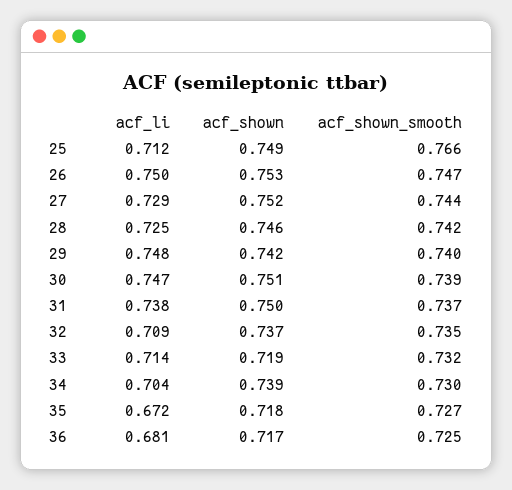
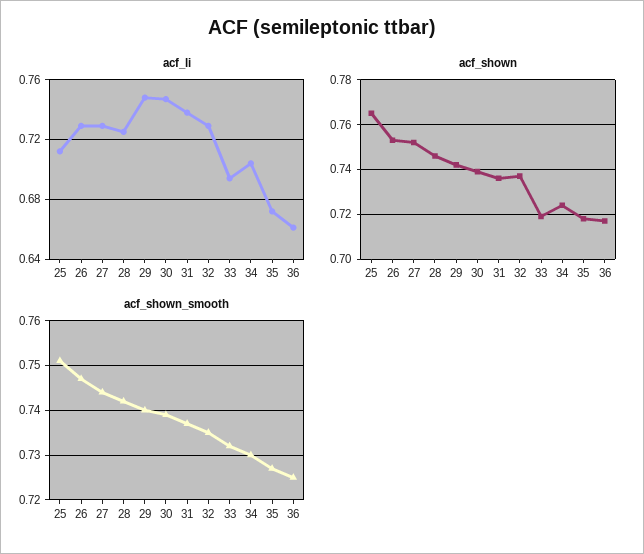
  {
    "acf_li": {
      "25": 0.712,
-     "26": 0.75,
+     "26": 0.73,
      "27": 0.729,
      "28": 0.725,
      "29": 0.748,
      "30": 0.747,
      "31": 0.738,
-     "32": 0.709,
+     "32": 0.73,
-     "33": 0.714,
+     "33": 0.695,
      "34": 0.704,
      "35": 0.672,
-     "36": 0.681
+     "36": 0.66
    },
    "acf_shown": {
-     "25": 0.749,
+     "25": 0.765,
      "26": 0.753,
      "27": 0.752,
      "28": 0.746,
      "29": 0.742,
-     "30": 0.751,
+     "30": 0.74,
-     "31": 0.75,
+     "31": 0.735,
      "32": 0.737,
      "33": 0.719,
-     "34": 0.739,
+     "34": 0.725,
      "35": 0.718,
      "36": 0.717
    },
    "acf_shown_smooth": {
-     "25": 0.766,
+     "25": 0.75,
      "26": 0.747,
      "27": 0.744,
      "28": 0.742,
      "29": 0.74,
      "30": 0.739,
      "31": 0.737,
      "32": 0.735,
      "33": 0.732,
      "34": 0.73,
      "35": 0.727,
      "36": 0.725
    }
  }

